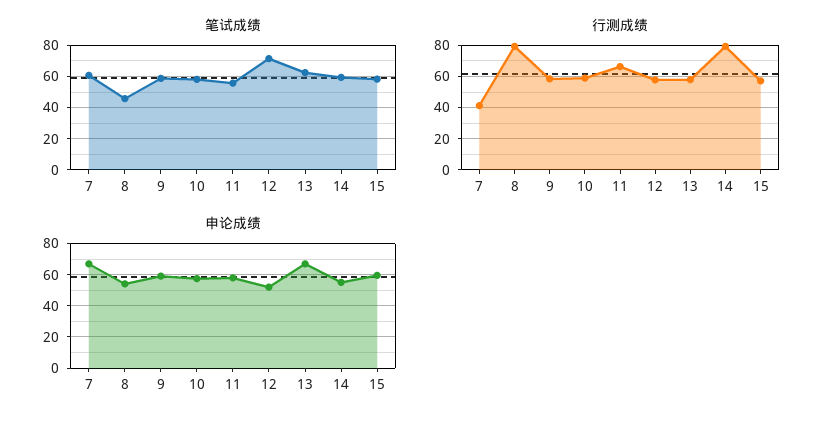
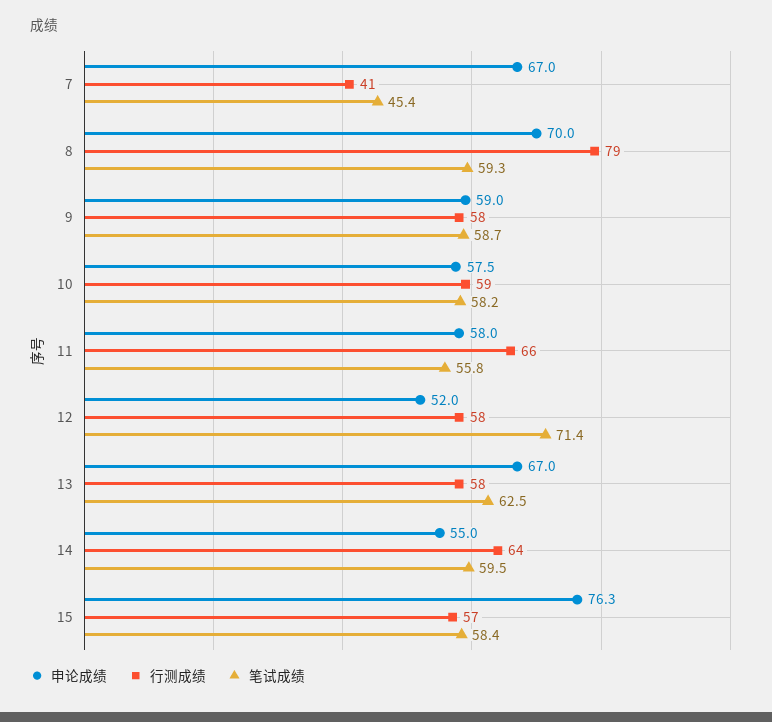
  {
    "笔试成绩": {
-     "7": 60,
+     "7": 45.4,
-     "8": 45,
+     "8": 59.3,
      "9": 58.7,
      "10": 58.2,
      "11": 55.8,
      "12": 71.4,
      "13": 62.5,
      "14": 59.5,
      "15": 58.4
    },
    "行测成绩": {
      "7": 41,
      "8": 79,
      "9": 58,
      "10": 59,
      "11": 66,
      "12": 58,
      "13": 58,
-     "14": 80,
+     "14": 64,
      "15": 57
    },
    "申论成绩": {
      "7": 67,
-     "8": 55,
+     "8": 70,
      "9": 59,
      "10": 57.5,
      "11": 58,
      "12": 52,
      "13": 67,
      "14": 55,
-     "15": 60
+     "15": 76.3
    }
  }

